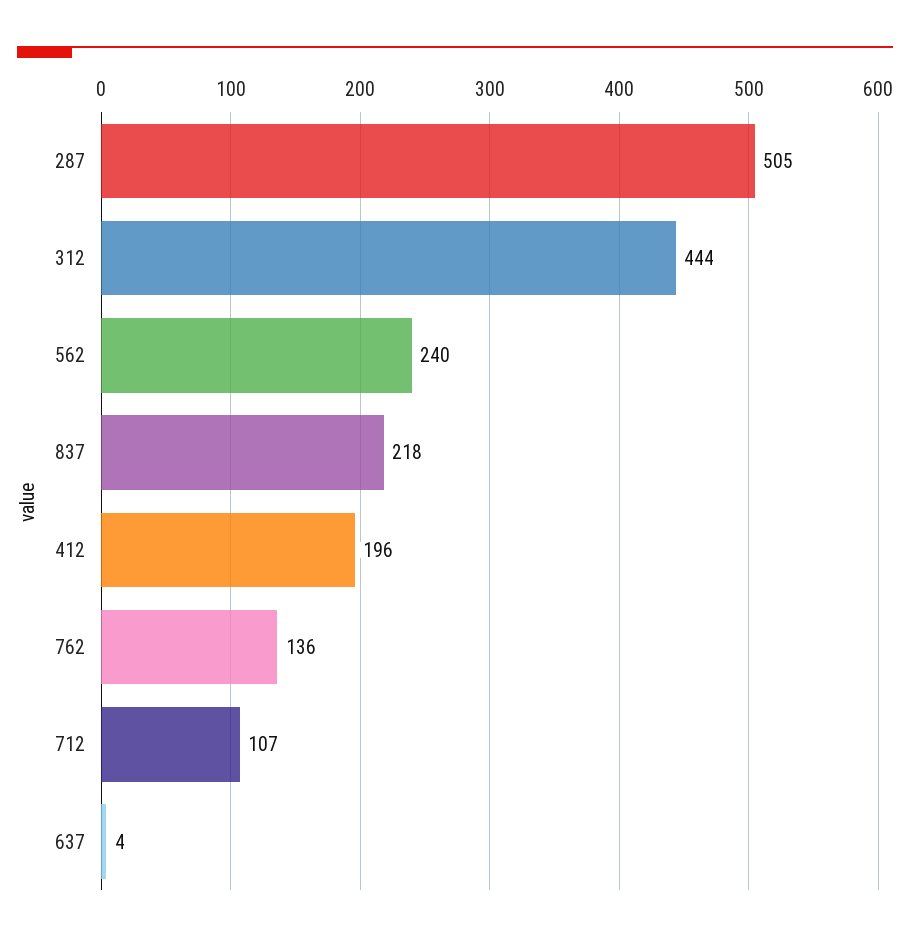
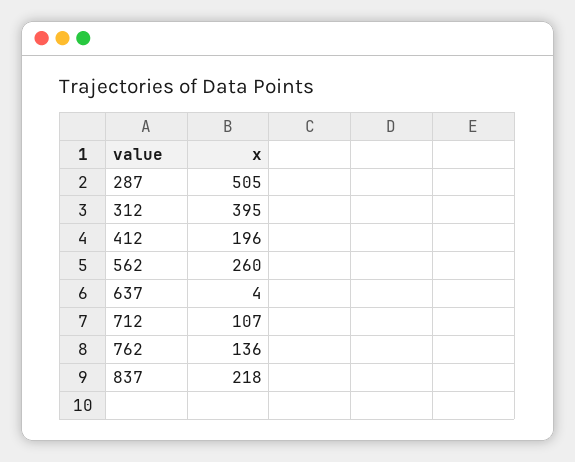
  {
    "287": 505,
-   "312": 444,
+   "312": 395,
-   "562": 240,
+   "562": 260,
    "837": 218,
    "412": 196,
    "762": 136,
    "712": 107,
    "637": 4
  }

